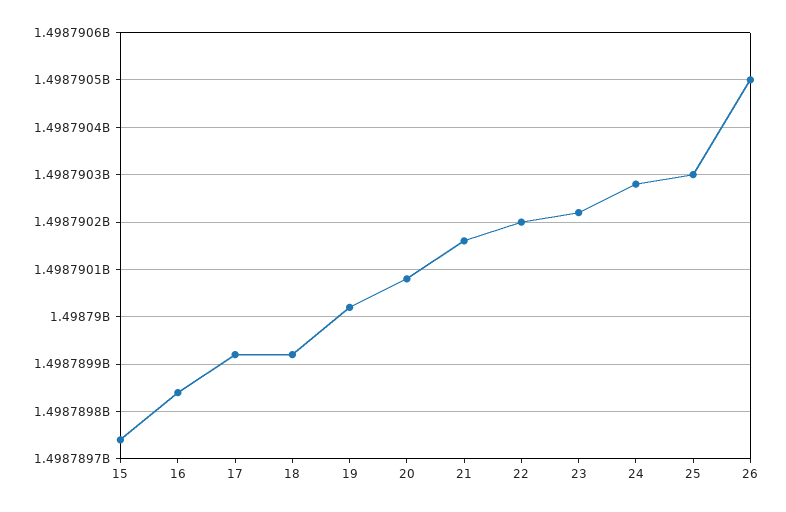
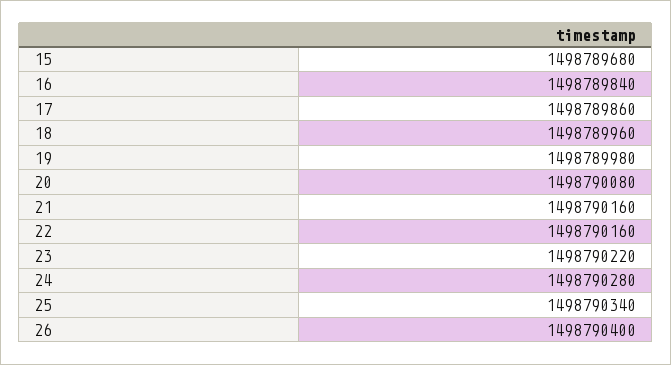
  {
-   "15": 1498789740,
+   "15": 1498789680,
    "16": 1498789840,
-   "17": 1498789920,
+   "17": 1498789860,
-   "18": 1498789920,
+   "18": 1498789960,
-   "19": 1498790020,
+   "19": 1498789980,
    "20": 1498790080,
    "21": 1498790160,
-   "22": 1498790200,
+   "22": 1498790160,
    "23": 1498790220,
    "24": 1498790280,
-   "25": 1498790300,
+   "25": 1498790340,
-   "26": 1498790500
+   "26": 1498790400
  }

